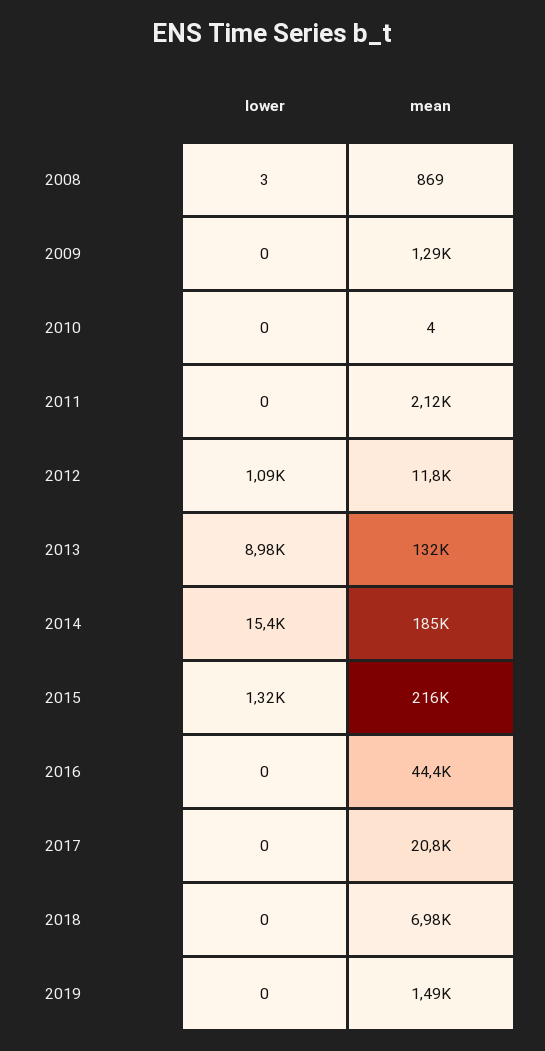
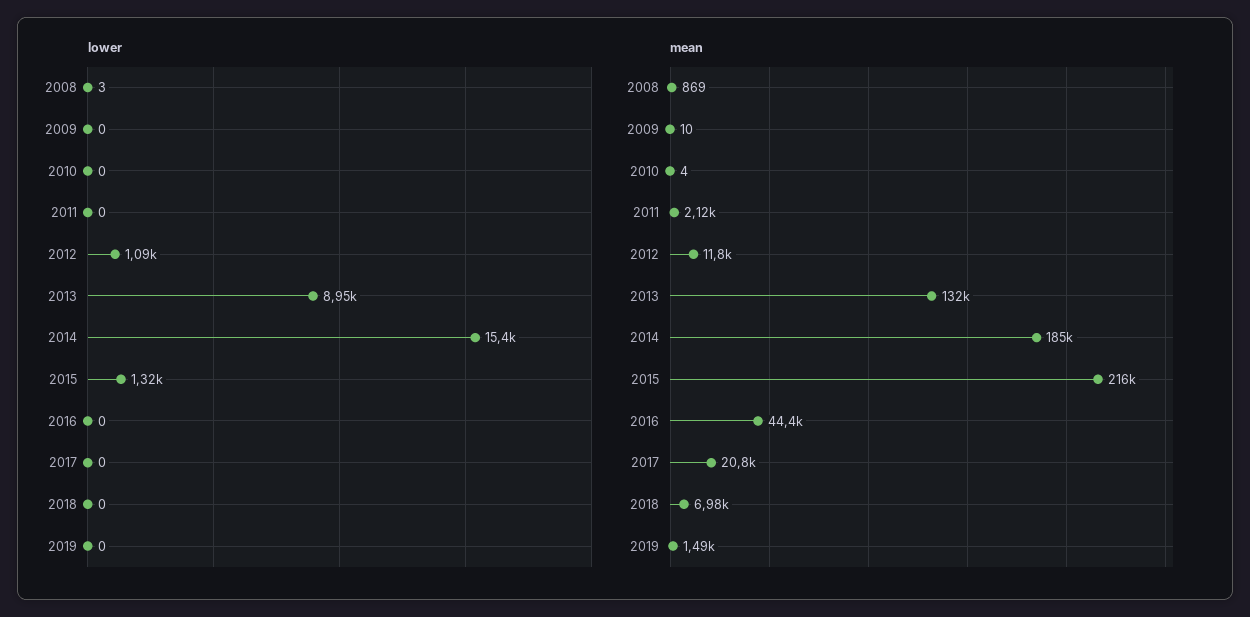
  {
    "lower": {
      "2008": 3,
      "2009": 0,
      "2010": 0,
      "2011": 0,
      "2012": 1090,
-     "2013": 8980,
+     "2013": 8950,
      "2014": 15400,
      "2015": 1320,
      "2016": 0,
      "2017": 0,
      "2018": 0,
      "2019": 0
    },
    "mean": {
      "2008": 869,
-     "2009": 1290,
+     "2009": 10,
      "2010": 4,
      "2011": 2120,
      "2012": 11800,
      "2013": 132000,
      "2014": 185000,
      "2015": 216000,
      "2016": 44400,
      "2017": 20800,
      "2018": 6980,
      "2019": 1490
    }
  }

